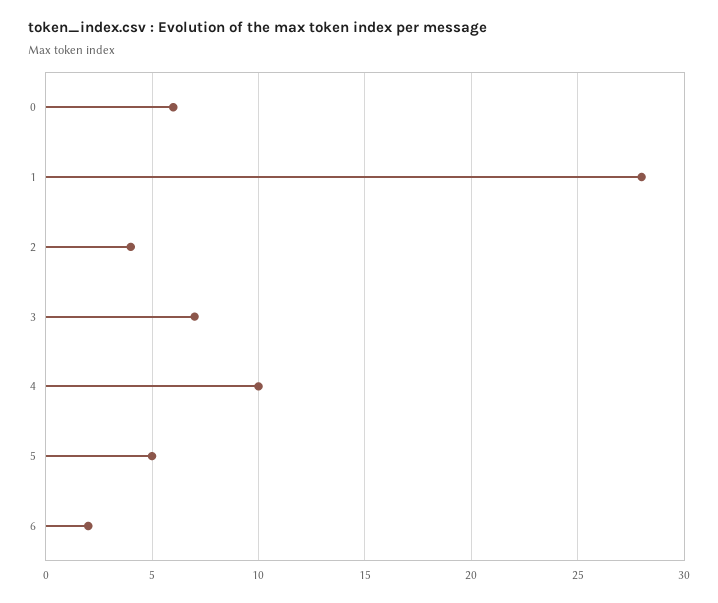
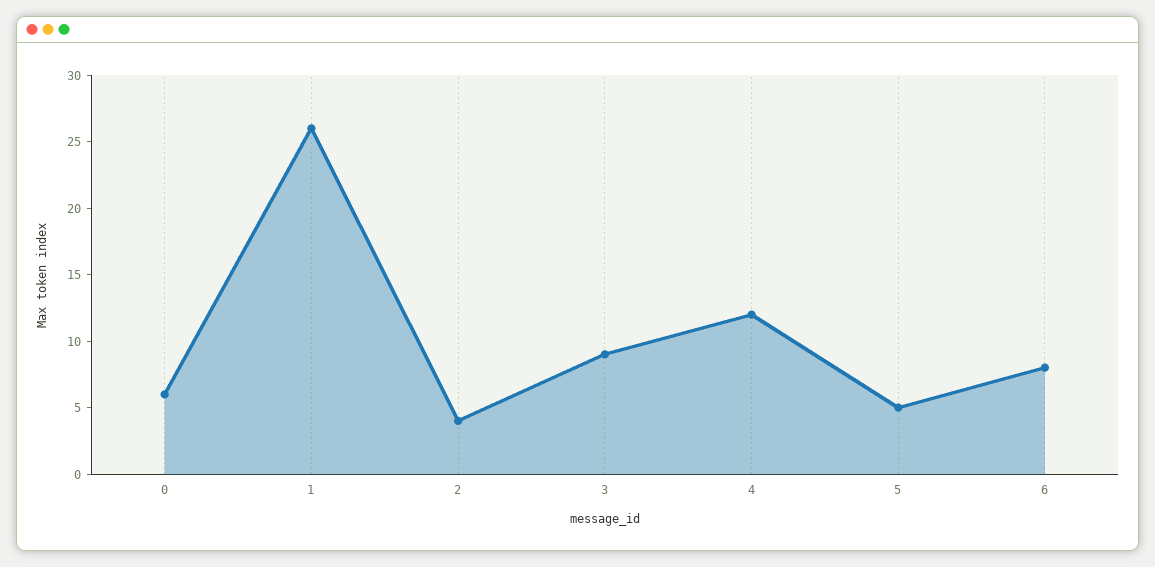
  {
    "0": 6,
-   "1": 28,
+   "1": 26,
    "2": 4,
-   "3": 7,
+   "3": 9,
-   "4": 10,
+   "4": 12,
    "5": 5,
-   "6": 2
+   "6": 8
  }

